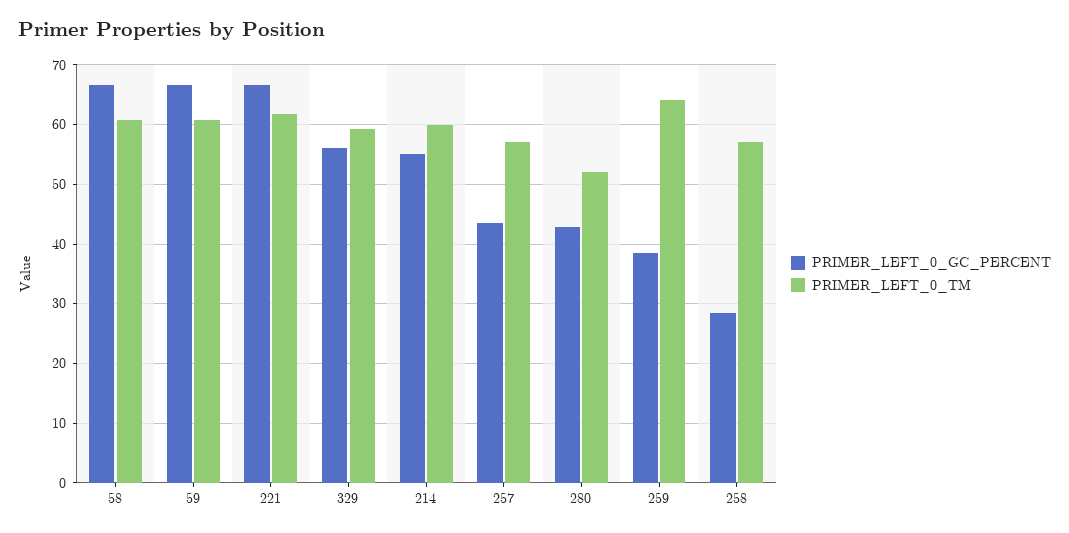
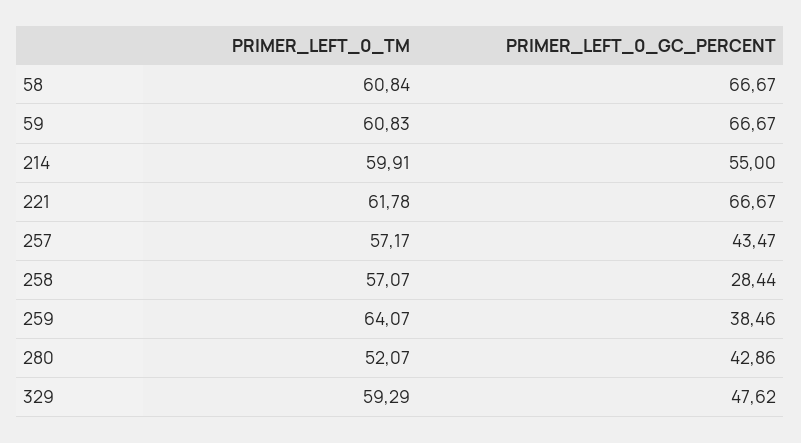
  {
    "PRIMER_LEFT_0_GC_PERCENT": {
      "58": 66.67,
      "59": 66.67,
      "221": 66.67,
-     "329": 56,
+     "329": 47.62,
      "214": 55,
      "257": 43.47,
      "280": 42.86,
      "259": 38.46,
      "258": 28.44
    },
    "PRIMER_LEFT_0_TM": {
      "58": 60.84,
      "59": 60.83,
      "221": 61.78,
      "329": 59.29,
      "214": 59.91,
      "257": 57.17,
      "280": 52.07,
      "259": 64.07,
      "258": 57.07
    }
  }

